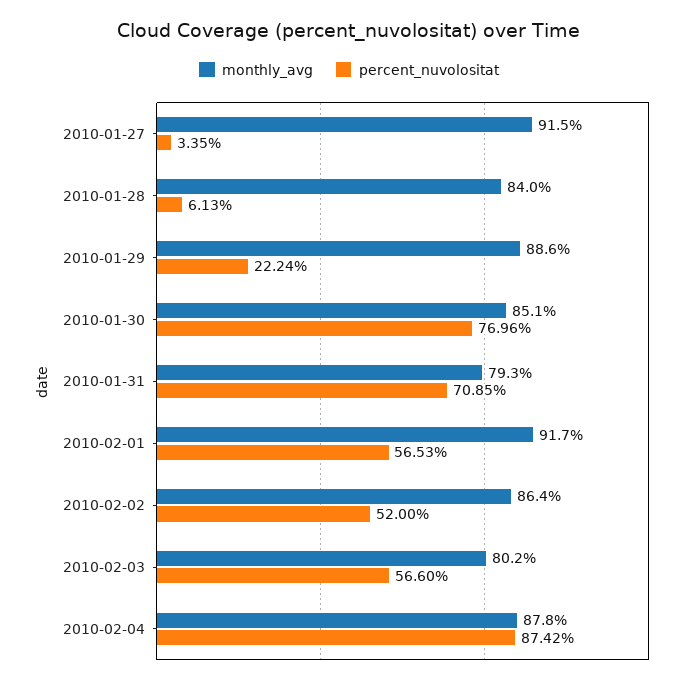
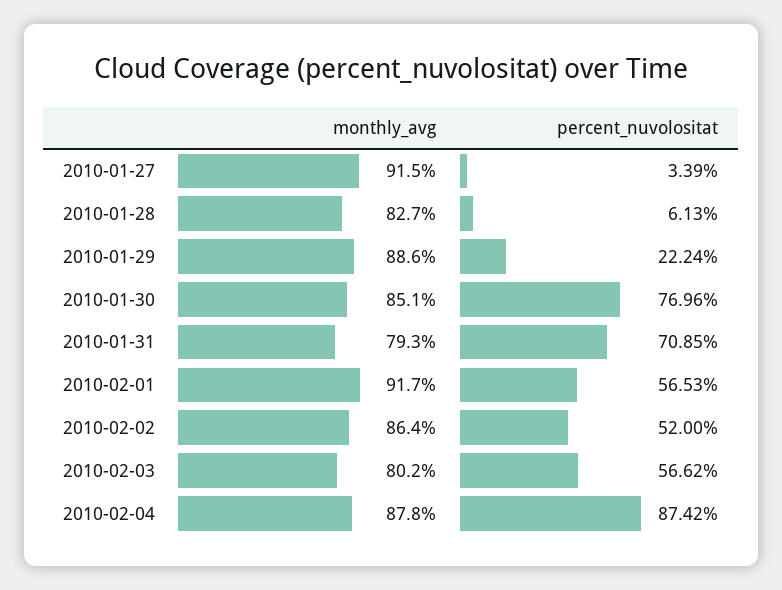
  {
    "monthly_avg": {
      "2010-01-27": 91.5,
-     "2010-01-28": 84,
+     "2010-01-28": 82.7,
      "2010-01-29": 88.6,
      "2010-01-30": 85.1,
      "2010-01-31": 79.3,
      "2010-02-01": 91.7,
      "2010-02-02": 86.4,
      "2010-02-03": 80.2,
      "2010-02-04": 87.8
    },
    "percent_nuvolositat": {
-     "2010-01-27": 3.35,
+     "2010-01-27": 3.39,
      "2010-01-28": 6.13,
      "2010-01-29": 22.24,
      "2010-01-30": 76.96,
      "2010-01-31": 70.85,
      "2010-02-01": 56.53,
      "2010-02-02": 52,
-     "2010-02-03": 56.6,
+     "2010-02-03": 56.62,
      "2010-02-04": 87.42
    }
  }

